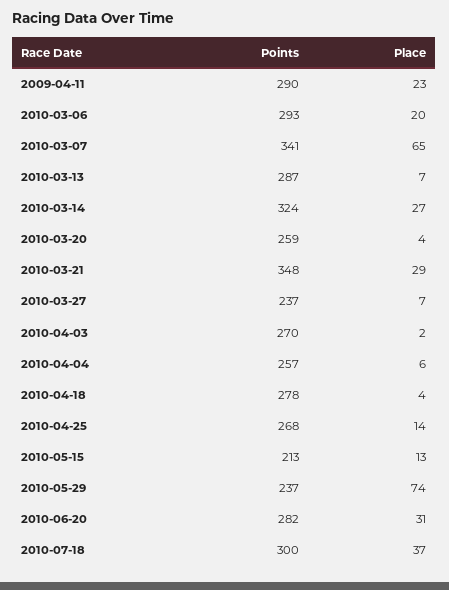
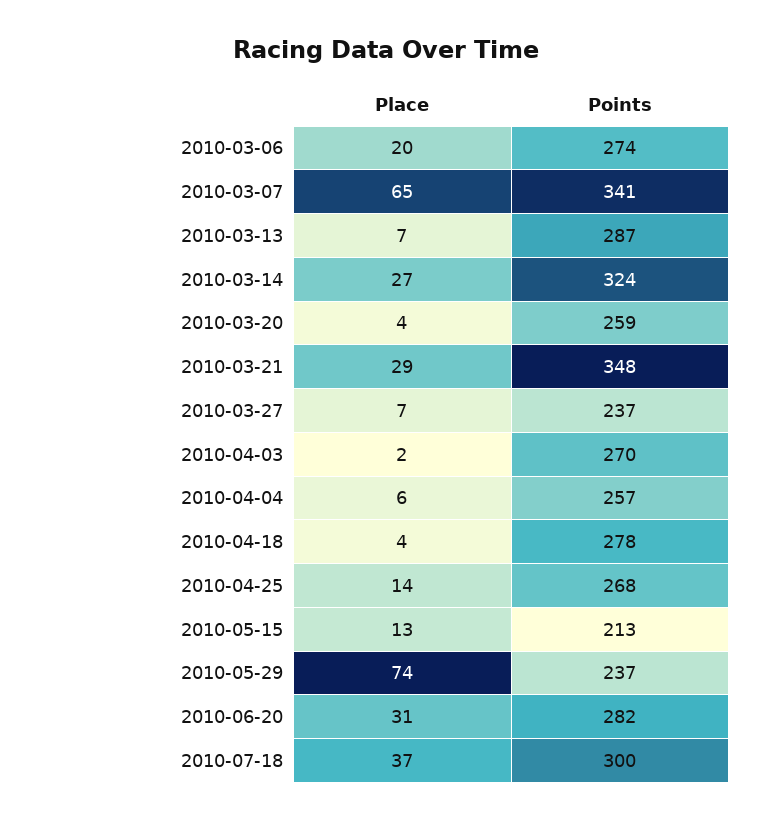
  {
    "Points": {
-     "2009-04-11": 290,
-     "2010-03-06": 293,
+     "2010-03-06": 274,
      "2010-03-07": 341,
      "2010-03-13": 287,
      "2010-03-14": 324,
      "2010-03-20": 259,
      "2010-03-21": 348,
      "2010-03-27": 237,
      "2010-04-03": 270,
      "2010-04-04": 257,
      "2010-04-18": 278,
      "2010-04-25": 268,
      "2010-05-15": 213,
      "2010-05-29": 237,
      "2010-06-20": 282,
      "2010-07-18": 300
    },
    "Place": {
-     "2009-04-11": 23,
      "2010-03-06": 20,
      "2010-03-07": 65,
      "2010-03-13": 7,
      "2010-03-14": 27,
      "2010-03-20": 4,
      "2010-03-21": 29,
      "2010-03-27": 7,
      "2010-04-03": 2,
      "2010-04-04": 6,
      "2010-04-18": 4,
      "2010-04-25": 14,
      "2010-05-15": 13,
      "2010-05-29": 74,
      "2010-06-20": 31,
      "2010-07-18": 37
    }
  }

